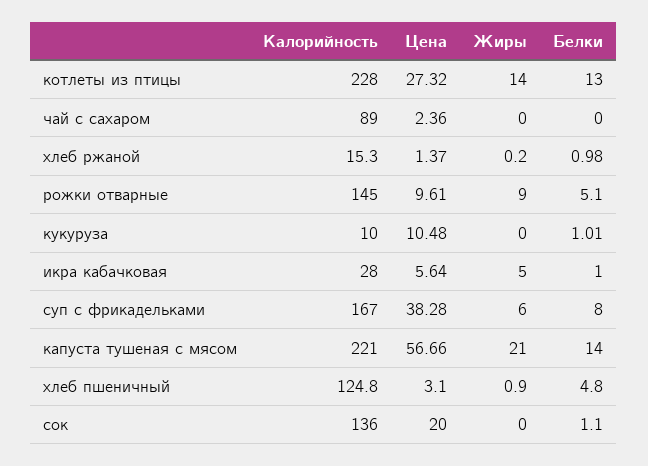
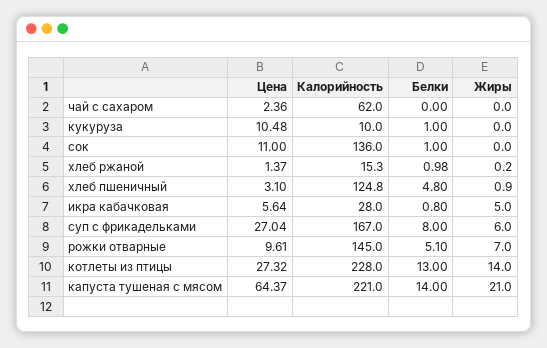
  {
    "Калорийность": {
      "котлеты из птицы": 228,
-     "чай с сахаром": 89,
+     "чай с сахаром": 62,
      "хлеб ржаной": 15.3,
      "рожки отварные": 145,
      "кукуруза": 10,
      "икра кабачковая": 28,
      "суп с фрикадельками": 167,
      "капуста тушеная с мясом": 221,
      "хлеб пшеничный": 124.8,
      "сок": 136
    },
    "Цена": {
      "котлеты из птицы": 27.32,
      "чай с сахаром": 2.36,
      "хлеб ржаной": 1.37,
      "рожки отварные": 9.61,
      "кукуруза": 10.48,
      "икра кабачковая": 5.64,
-     "суп с фрикадельками": 38.28,
+     "суп с фрикадельками": 27.04,
-     "капуста тушеная с мясом": 56.66,
+     "капуста тушеная с мясом": 64.37,
      "хлеб пшеничный": 3.1,
-     "сок": 20
+     "сок": 11
    },
    "Жиры": {
      "котлеты из птицы": 14,
      "чай с сахаром": 0,
      "хлеб ржаной": 0.2,
-     "рожки отварные": 9,
+     "рожки отварные": 7,
      "кукуруза": 0,
      "икра кабачковая": 5,
      "суп с фрикадельками": 6,
      "капуста тушеная с мясом": 21,
      "хлеб пшеничный": 0.9,
      "сок": 0
    },
    "Белки": {
      "котлеты из птицы": 13,
      "чай с сахаром": 0,
      "хлеб ржаной": 0.98,
      "рожки отварные": 5.1,
-     "кукуруза": 1.01,
+     "кукуруза": 1,
-     "икра кабачковая": 1,
+     "икра кабачковая": 0.8,
      "суп с фрикадельками": 8,
      "капуста тушеная с мясом": 14,
      "хлеб пшеничный": 4.8,
-     "сок": 1.1
+     "сок": 1
    }
  }

